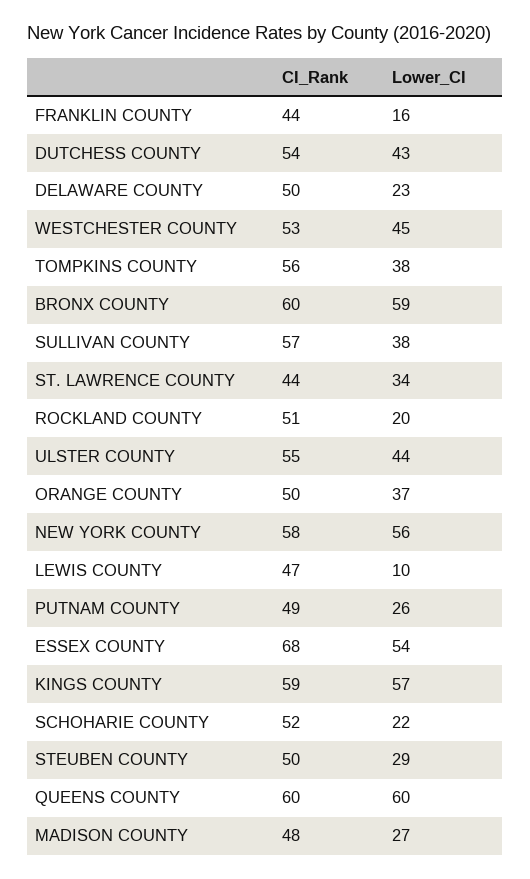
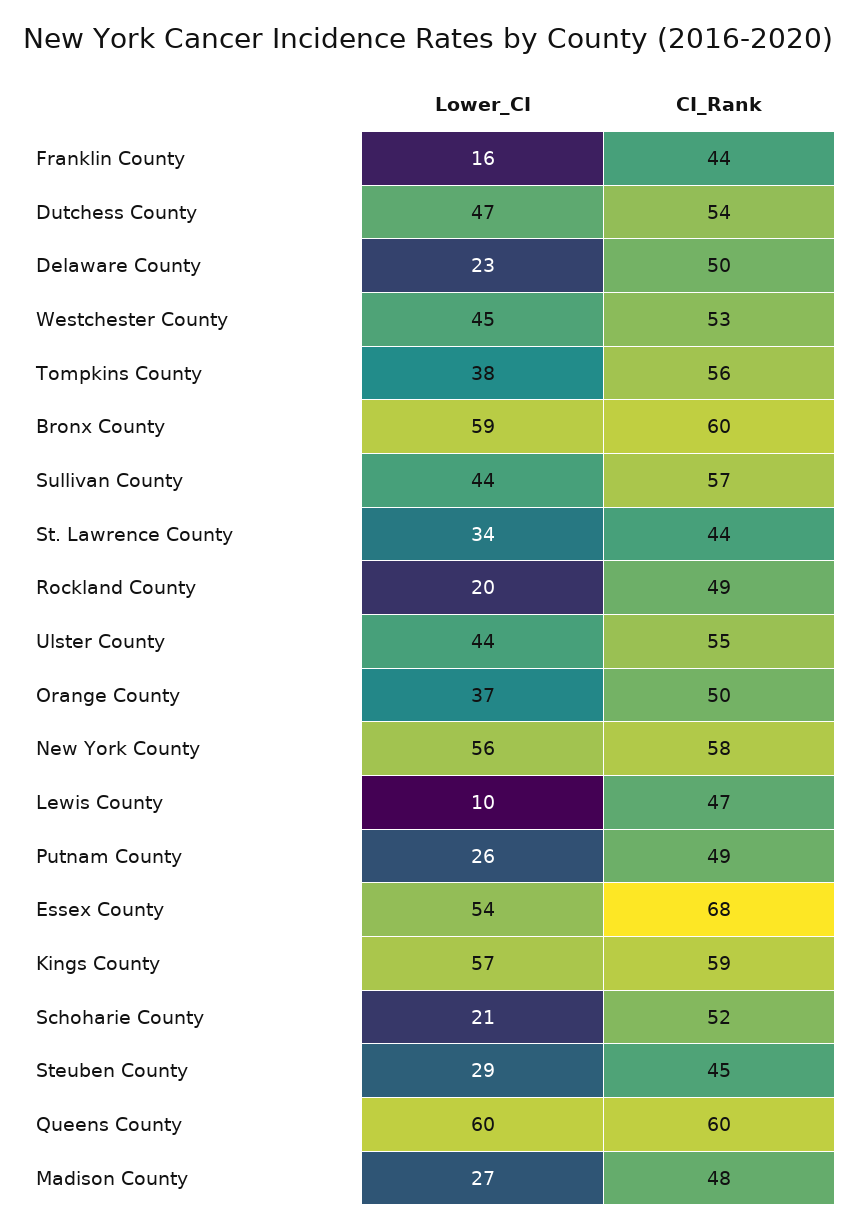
  {
    "CI_Rank": {
      "FRANKLIN COUNTY": 44,
      "DUTCHESS COUNTY": 54,
      "DELAWARE COUNTY": 50,
      "WESTCHESTER COUNTY": 53,
      "TOMPKINS COUNTY": 56,
      "BRONX COUNTY": 60,
      "SULLIVAN COUNTY": 57,
      "ST. LAWRENCE COUNTY": 44,
-     "ROCKLAND COUNTY": 51,
+     "ROCKLAND COUNTY": 49,
      "ULSTER COUNTY": 55,
      "ORANGE COUNTY": 50,
      "NEW YORK COUNTY": 58,
      "LEWIS COUNTY": 47,
      "PUTNAM COUNTY": 49,
      "ESSEX COUNTY": 68,
      "KINGS COUNTY": 59,
      "SCHOHARIE COUNTY": 52,
-     "STEUBEN COUNTY": 50,
+     "STEUBEN COUNTY": 45,
      "QUEENS COUNTY": 60,
      "MADISON COUNTY": 48
    },
    "Lower_CI": {
      "FRANKLIN COUNTY": 16,
-     "DUTCHESS COUNTY": 43,
+     "DUTCHESS COUNTY": 47,
      "DELAWARE COUNTY": 23,
      "WESTCHESTER COUNTY": 45,
      "TOMPKINS COUNTY": 38,
      "BRONX COUNTY": 59,
-     "SULLIVAN COUNTY": 38,
+     "SULLIVAN COUNTY": 44,
      "ST. LAWRENCE COUNTY": 34,
      "ROCKLAND COUNTY": 20,
      "ULSTER COUNTY": 44,
      "ORANGE COUNTY": 37,
      "NEW YORK COUNTY": 56,
      "LEWIS COUNTY": 10,
      "PUTNAM COUNTY": 26,
      "ESSEX COUNTY": 54,
      "KINGS COUNTY": 57,
-     "SCHOHARIE COUNTY": 22,
+     "SCHOHARIE COUNTY": 21,
      "STEUBEN COUNTY": 29,
      "QUEENS COUNTY": 60,
      "MADISON COUNTY": 27
    }
  }

